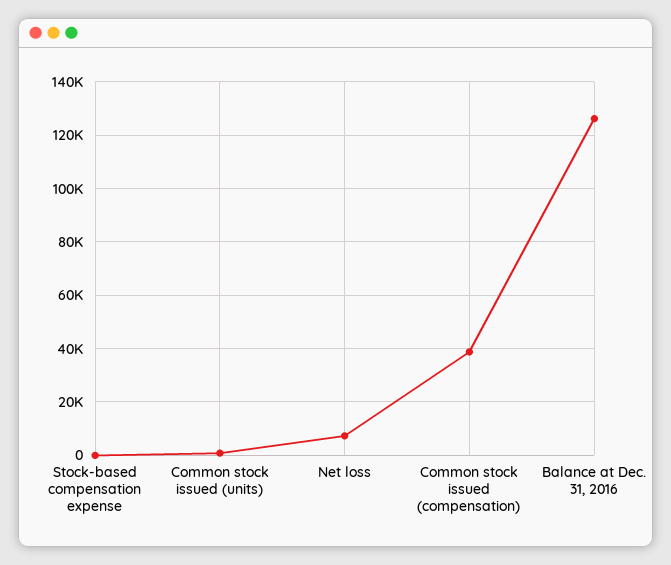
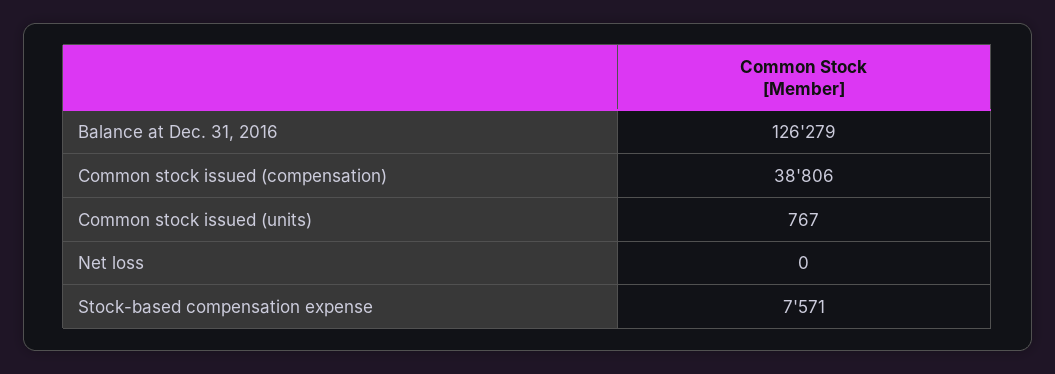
  {
-   "Stock-based compensation expense": 0,
+   "Stock-based compensation expense": 7571,
    "Common stock issued (units)": 767,
-   "Net loss": 7500,
+   "Net loss": 0,
    "Common stock issued (compensation)": 38806,
    "Balance at Dec. 31, 2016": 126279
  }

